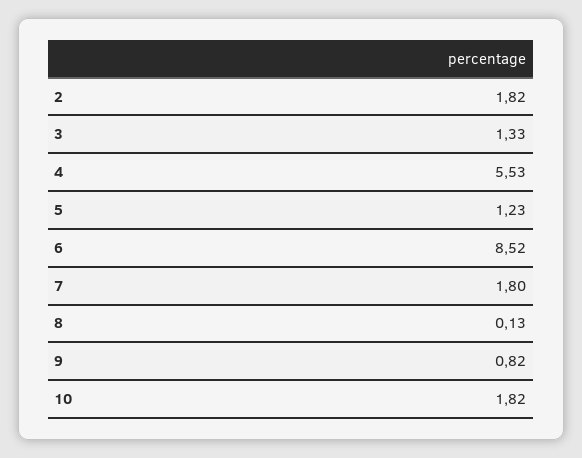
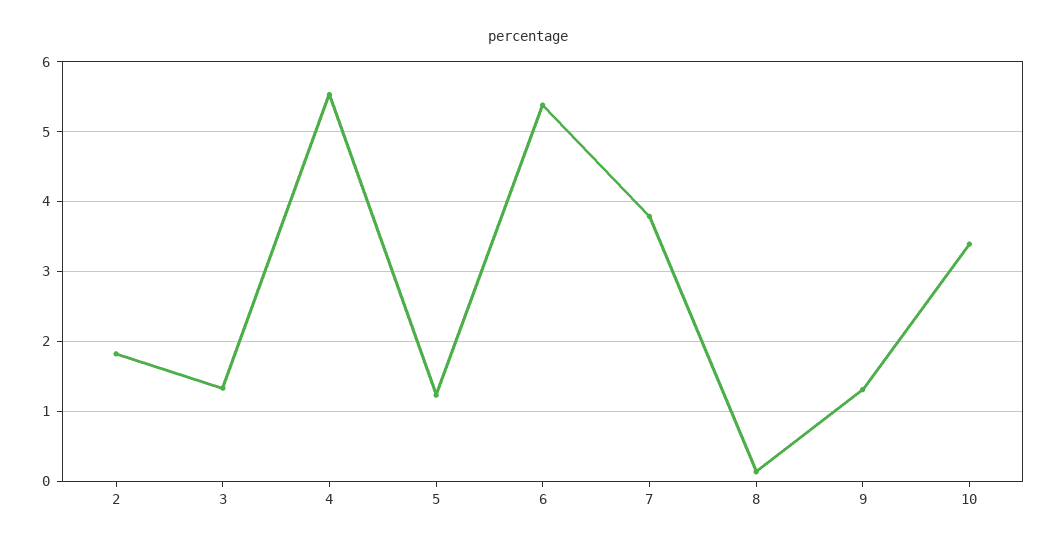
  {
    "2": 1.82,
    "3": 1.33,
    "4": 5.53,
    "5": 1.23,
-   "6": 8.52,
+   "6": 5.4,
-   "7": 1.8,
+   "7": 3.8,
    "8": 0.13,
-   "9": 0.82,
+   "9": 1.3,
-   "10": 1.82
+   "10": 3.4
  }

